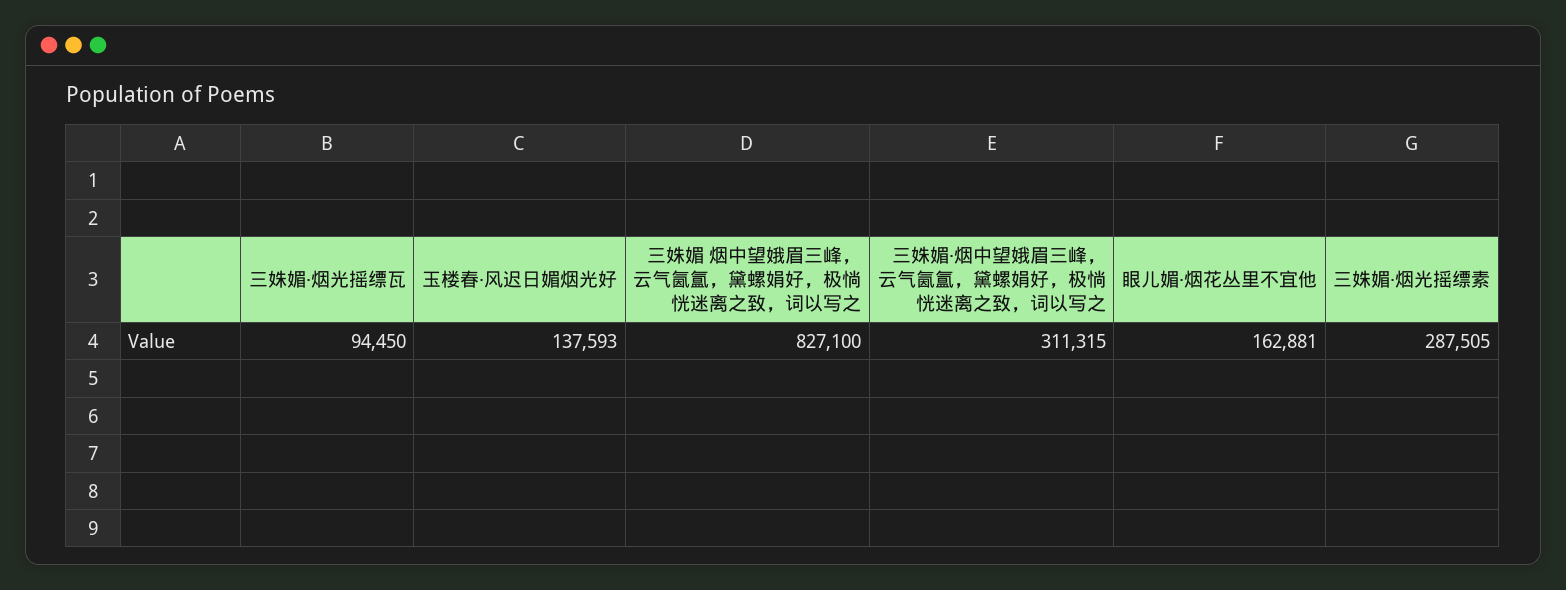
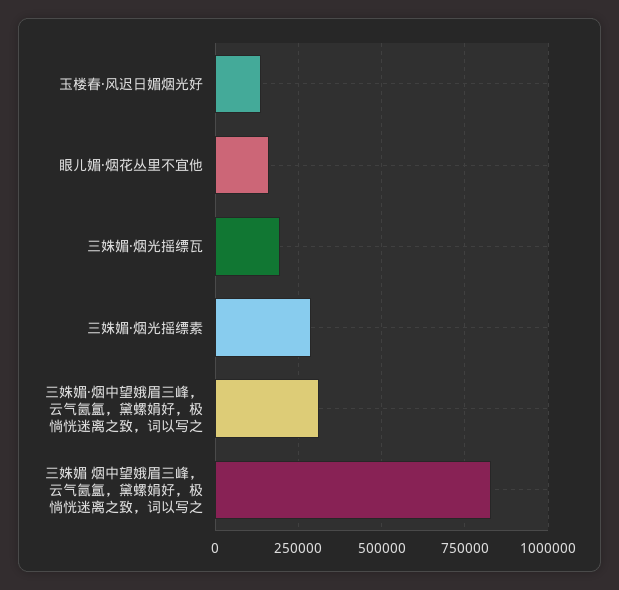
  {
-   "三姝媚·烟光摇缥瓦": 94450,
+   "三姝媚·烟光摇缥瓦": 200000,
    "玉楼春·风迟日媚烟光好": 137593,
    "三姝媚 烟中望娥眉三峰，云气氤氲，黛螺娟好，极惝恍迷离之致，词以写之": 827100,
    "三姝媚·烟中望娥眉三峰，云气氤氲，黛螺娟好，极惝恍迷离之致，词以写之": 311315,
    "眼儿媚·烟花丛里不宜他": 162881,
    "三姝媚·烟光摇缥素": 287505
  }

